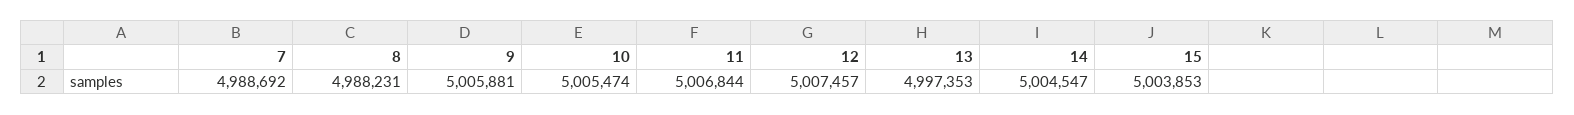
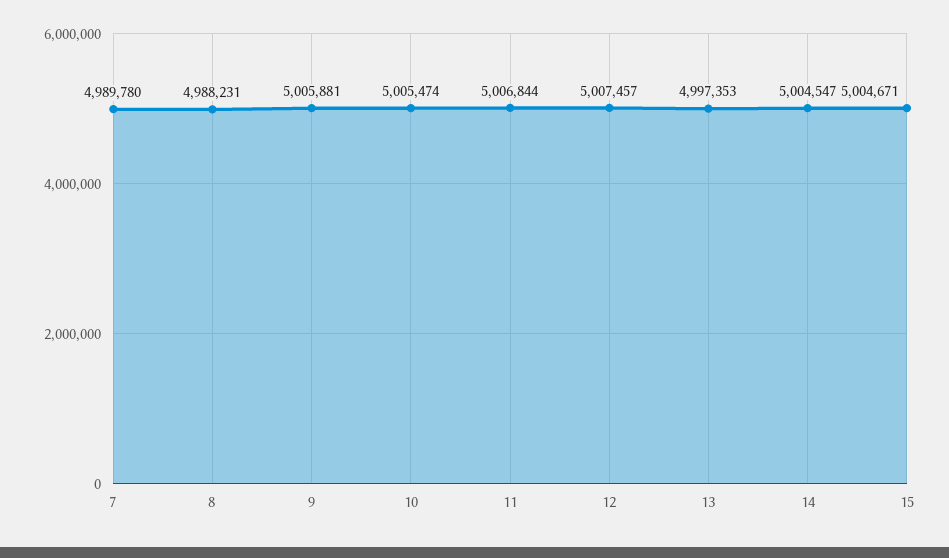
  {
-   "7": 4988692,
+   "7": 4989780,
    "8": 4988231,
    "9": 5005881,
    "10": 5005474,
    "11": 5006844,
    "12": 5007457,
    "13": 4997353,
    "14": 5004547,
-   "15": 5003853
+   "15": 5004671
  }

